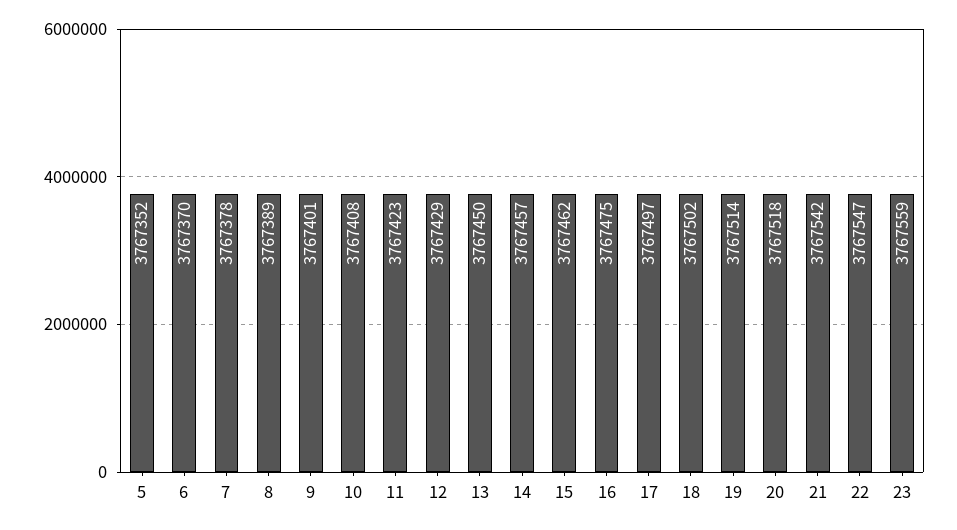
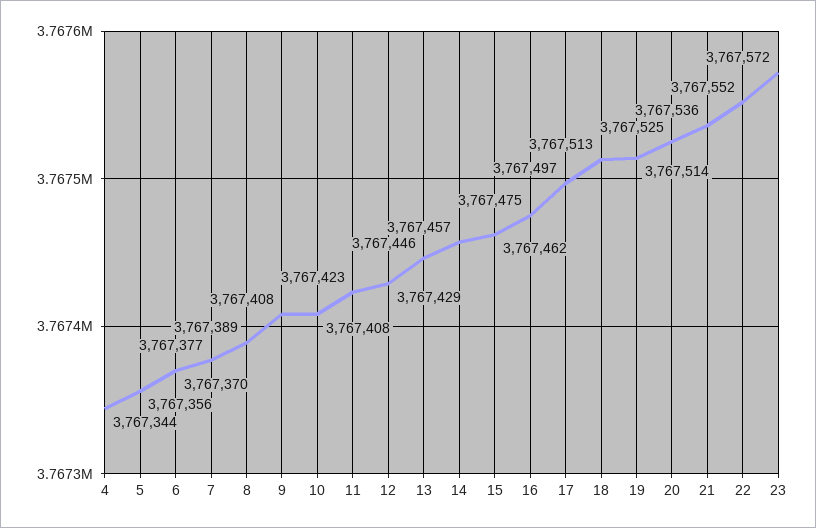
  {
-   "5": 3767352,
+   "5": 3767356,
    "6": 3767370,
-   "7": 3767378,
+   "7": 3767377,
    "8": 3767389,
-   "9": 3767401,
+   "9": 3767408,
    "10": 3767408,
    "11": 3767423,
    "12": 3767429,
-   "13": 3767450,
+   "13": 3767446,
    "14": 3767457,
    "15": 3767462,
    "16": 3767475,
    "17": 3767497,
-   "18": 3767502,
+   "18": 3767513,
    "19": 3767514,
-   "20": 3767518,
+   "20": 3767525,
-   "21": 3767542,
+   "21": 3767536,
-   "22": 3767547,
+   "22": 3767552,
-   "23": 3767559
+   "23": 3767572,
+   "4": 3767344
  }

